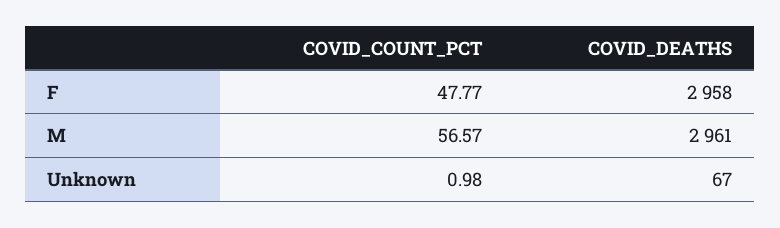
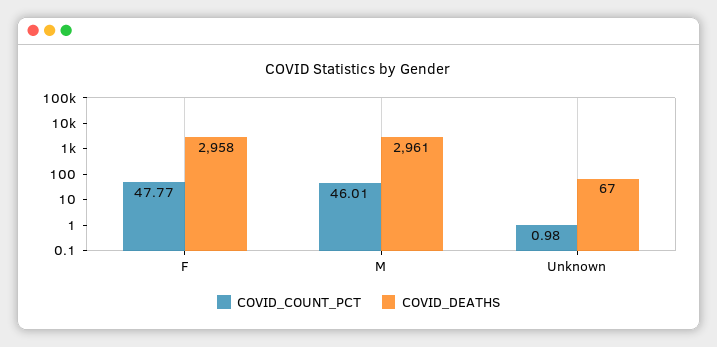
  {
    "COVID_COUNT_PCT": {
      "F": 47.77,
-     "M": 56.57,
+     "M": 46.01,
      "Unknown": 0.98
    },
    "COVID_DEATHS": {
      "F": 2958,
      "M": 2961,
      "Unknown": 67
    }
  }

